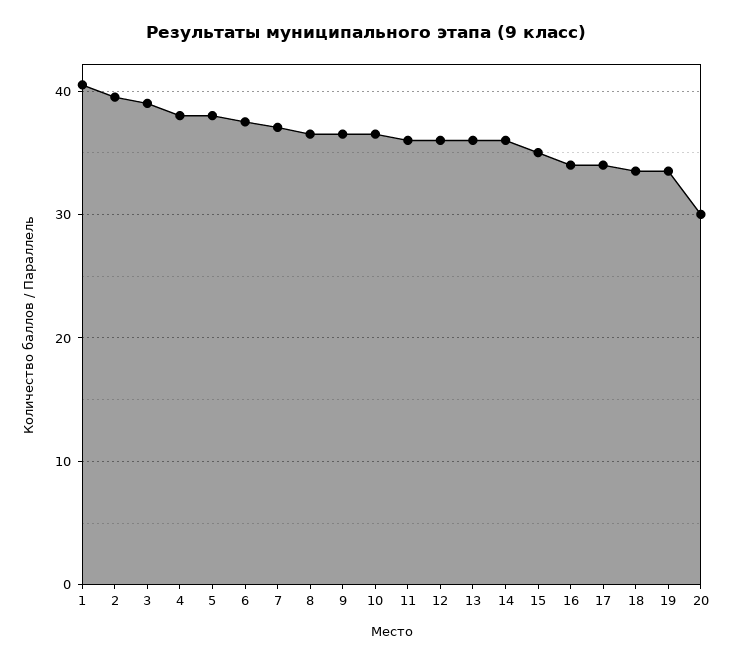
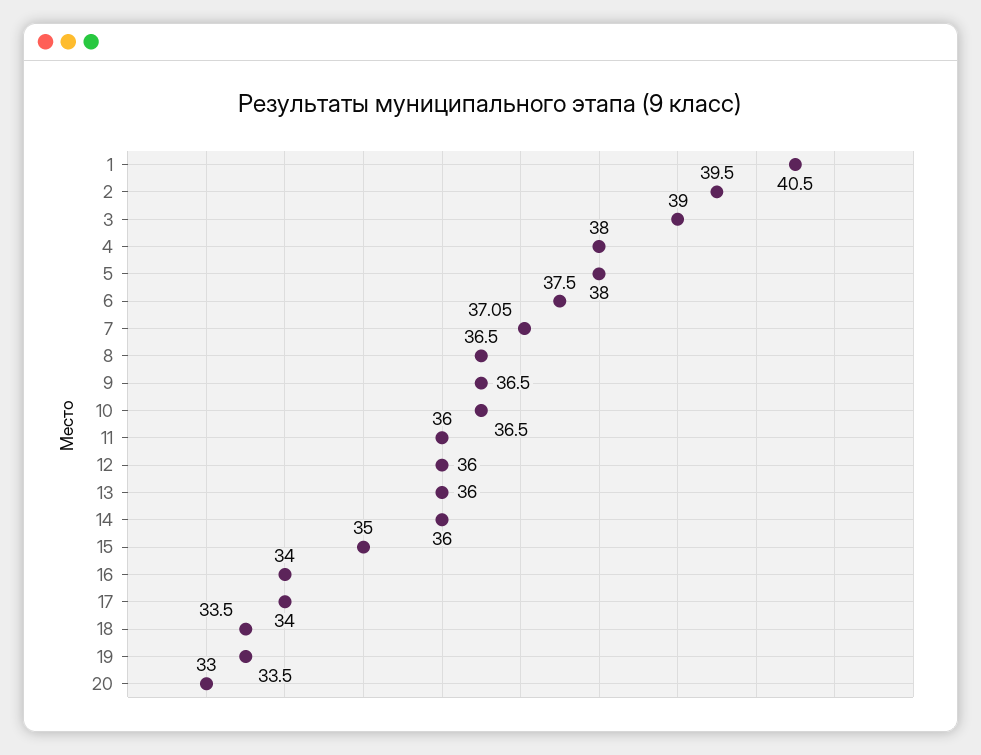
  {
    "1": 40.5,
    "2": 39.5,
    "3": 39,
    "4": 38,
    "5": 38,
    "6": 37.5,
    "7": 37.05,
    "8": 36.5,
    "9": 36.5,
    "10": 36.5,
    "11": 36,
    "12": 36,
    "13": 36,
    "14": 36,
    "15": 35,
    "16": 34,
    "17": 34,
    "18": 33.5,
    "19": 33.5,
-   "20": 30
+   "20": 33
  }

